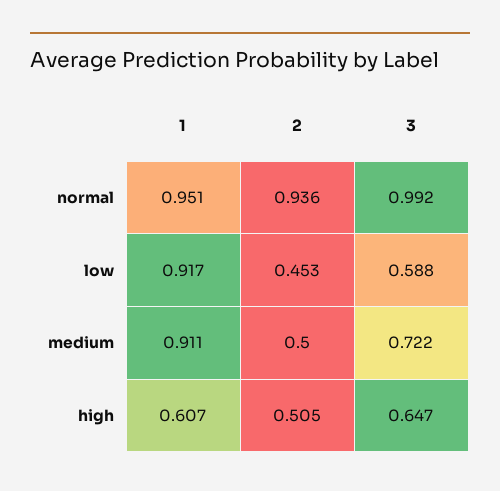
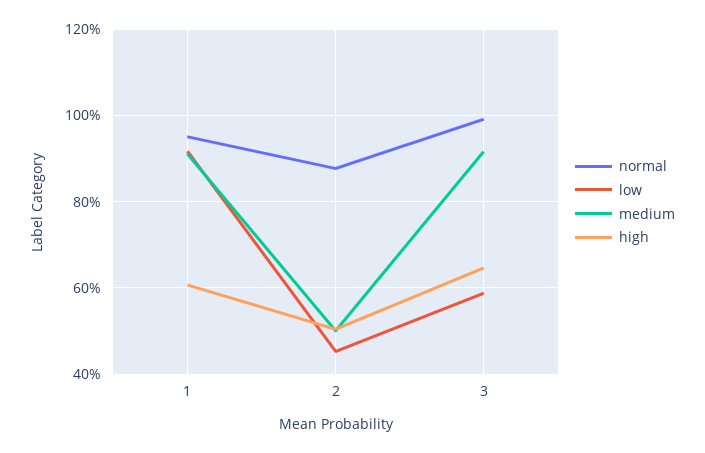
  {
    "normal": {
      "1": 0.951,
-     "2": 0.936,
+     "2": 0.88,
      "3": 0.992
    },
    "low": {
      "1": 0.917,
      "2": 0.453,
      "3": 0.588
    },
    "medium": {
      "1": 0.911,
      "2": 0.5,
-     "3": 0.722
+     "3": 0.92
    },
    "high": {
      "1": 0.607,
      "2": 0.505,
      "3": 0.647
    }
  }

